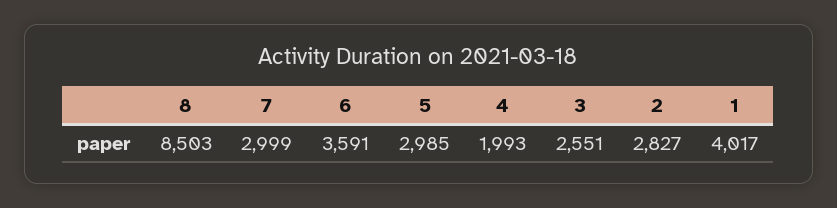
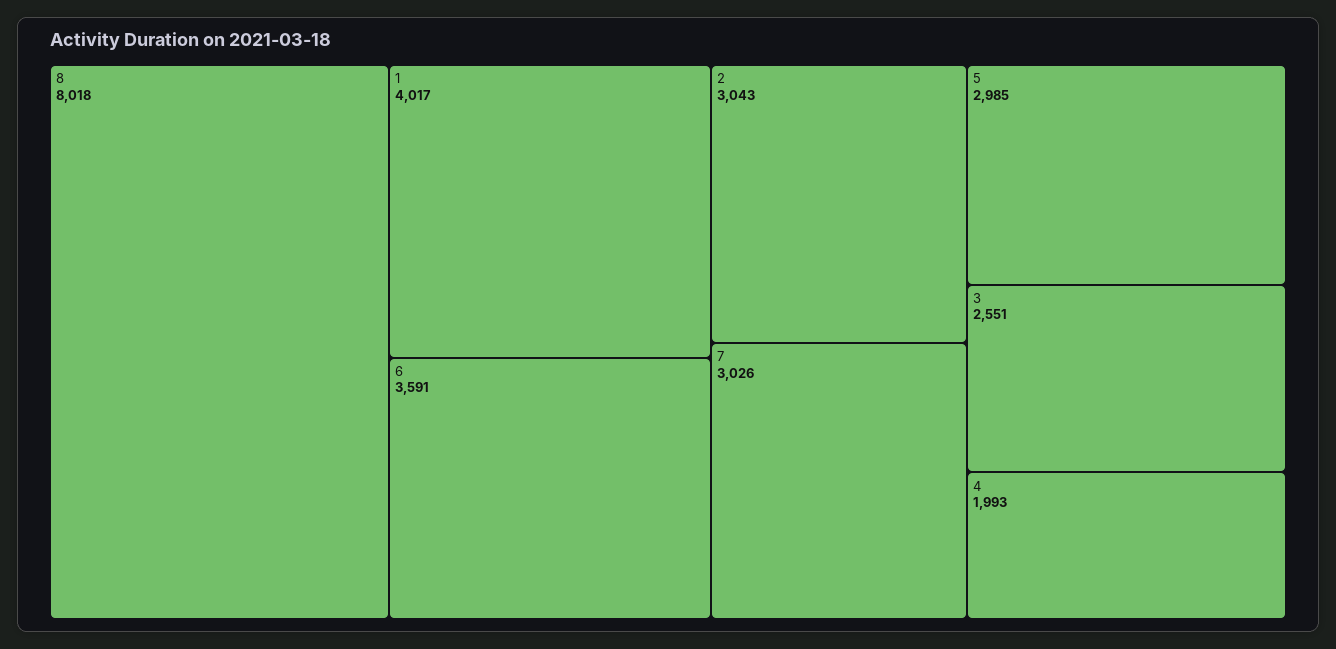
  {
-   "8": 8503,
+   "8": 8018,
-   "7": 2999,
+   "7": 3026,
    "6": 3591,
    "5": 2985,
    "4": 1993,
    "3": 2551,
-   "2": 2827,
+   "2": 3043,
    "1": 4017
  }

